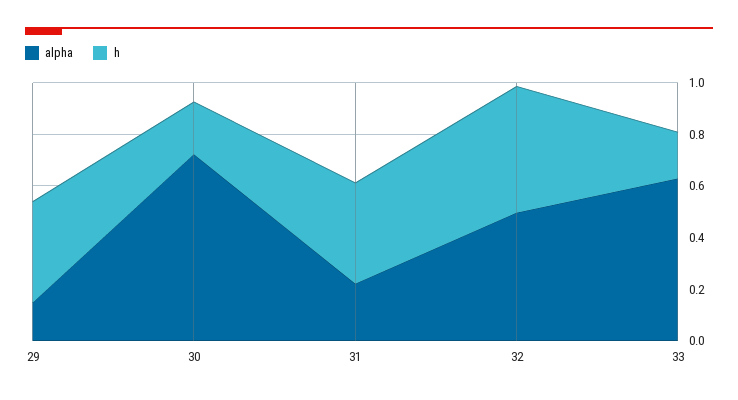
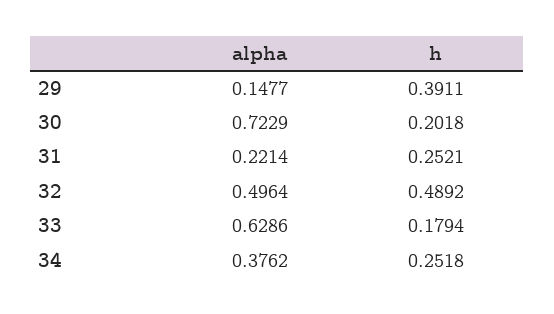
  {
    "alpha": {
      "29": 0.1477,
      "30": 0.7229,
      "31": 0.2214,
      "32": 0.4964,
-     "33": 0.6286
+     "33": 0.6286,
+     "34": 0.3762
    },
    "h": {
      "29": 0.3911,
      "30": 0.2018,
-     "31": 0.4,
+     "31": 0.2521,
      "32": 0.4892,
-     "33": 0.1794
+     "33": 0.1794,
+     "34": 0.2518
    }
  }

